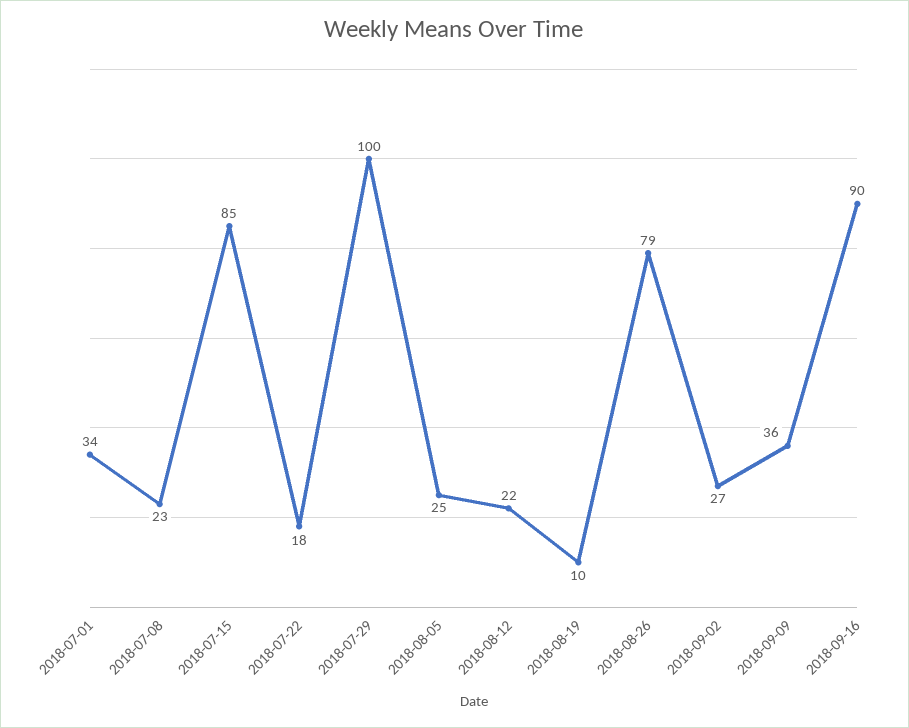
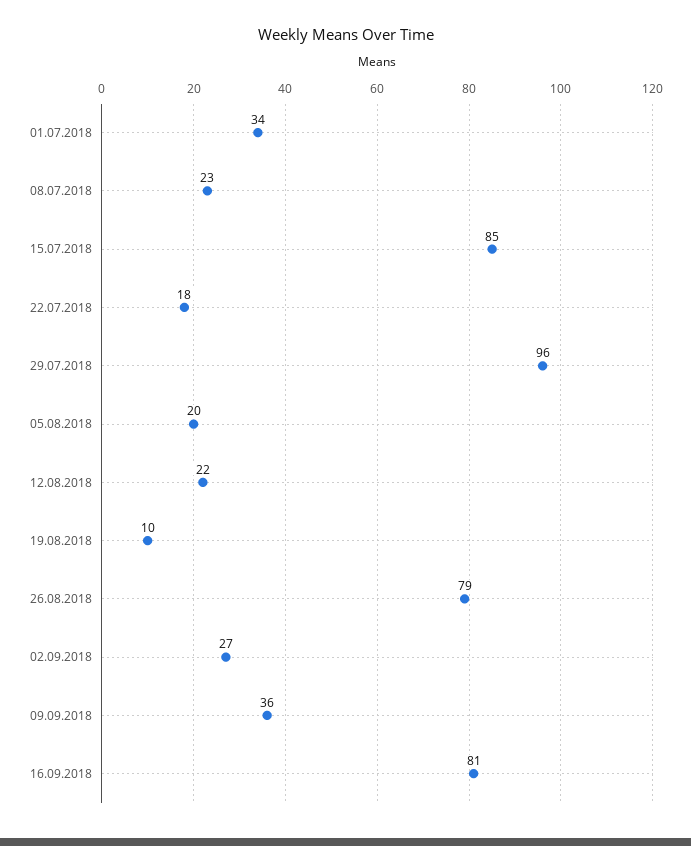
  {
    "2018-07-01": 34,
    "2018-07-08": 23,
    "2018-07-15": 85,
    "2018-07-22": 18,
-   "2018-07-29": 100,
+   "2018-07-29": 96,
-   "2018-08-05": 25,
+   "2018-08-05": 20,
    "2018-08-12": 22,
    "2018-08-19": 10,
    "2018-08-26": 79,
    "2018-09-02": 27,
    "2018-09-09": 36,
-   "2018-09-16": 90
+   "2018-09-16": 81
  }

